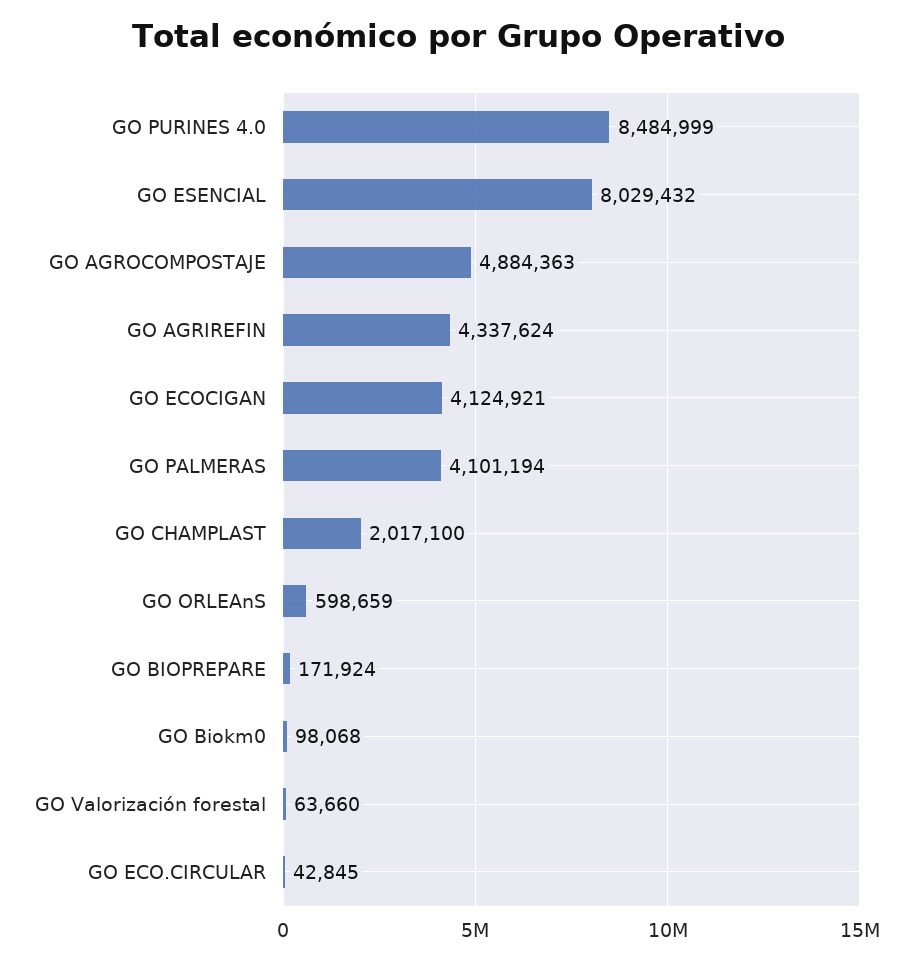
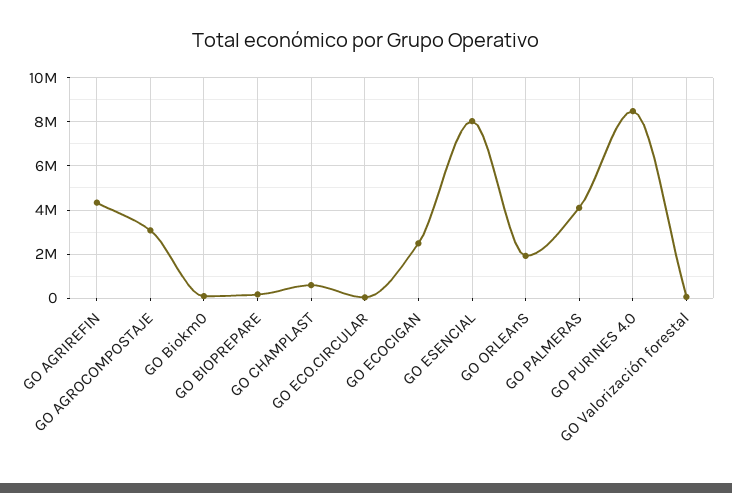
  {
    "GO PURINES 4.0": 8484999,
    "GO ESENCIAL": 8029432,
-   "GO AGROCOMPOSTAJE": 4884363,
+   "GO AGROCOMPOSTAJE": 3000000,
    "GO AGRIREFIN": 4337624,
-   "GO ECOCIGAN": 4124921,
+   "GO ECOCIGAN": 2500000,
    "GO PALMERAS": 4101194,
-   "GO CHAMPLAST": 2017100,
+   "GO CHAMPLAST": 500000,
-   "GO ORLEAnS": 598659,
+   "GO ORLEAnS": 2000000,
    "GO BIOPREPARE": 171924,
    "GO Biokm0": 98068,
    "GO Valorización forestal": 63660,
    "GO ECO.CIRCULAR": 42845
  }

